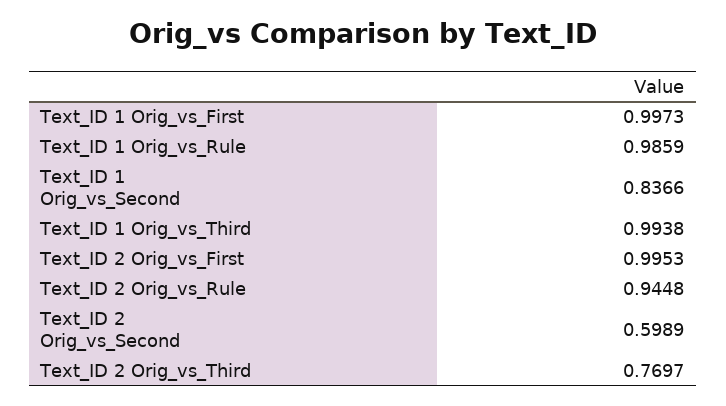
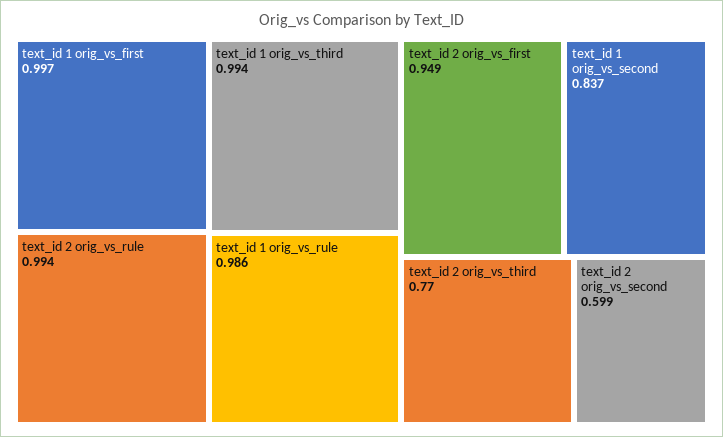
  {
    "Text_ID 1 Orig_vs_First": 0.9973,
    "Text_ID 1 Orig_vs_Rule": 0.9859,
    "Text_ID 1 Orig_vs_Second": 0.8366,
    "Text_ID 1 Orig_vs_Third": 0.9938,
-   "Text_ID 2 Orig_vs_First": 0.9953,
+   "Text_ID 2 Orig_vs_First": 0.949,
-   "Text_ID 2 Orig_vs_Rule": 0.9448,
+   "Text_ID 2 Orig_vs_Rule": 0.994,
    "Text_ID 2 Orig_vs_Second": 0.5989,
    "Text_ID 2 Orig_vs_Third": 0.7697
  }

